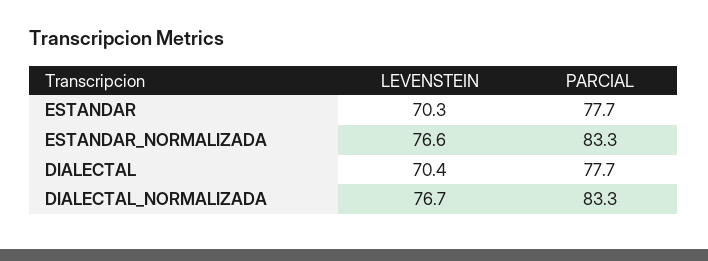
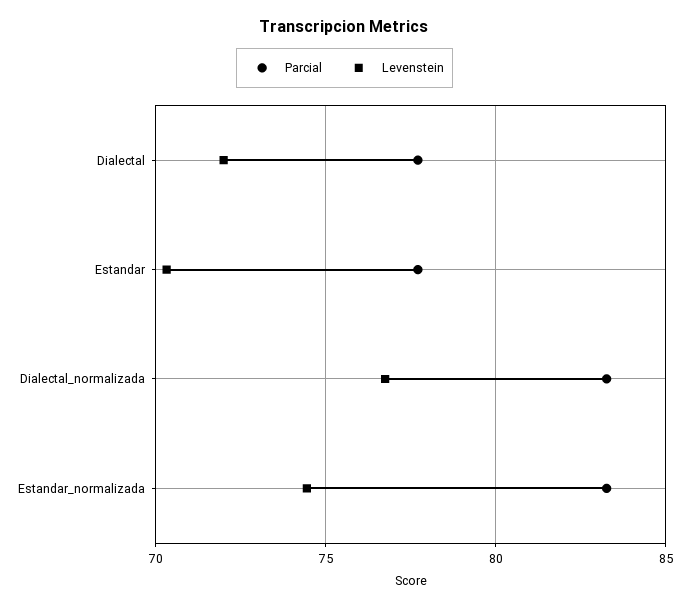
  {
    "LEVENSTEIN": {
      "ESTANDAR": 70.3,
-     "ESTANDAR_NORMALIZADA": 76.6,
+     "ESTANDAR_NORMALIZADA": 74.5,
-     "DIALECTAL": 70.4,
+     "DIALECTAL": 72,
      "DIALECTAL_NORMALIZADA": 76.7
    },
    "PARCIAL": {
      "ESTANDAR": 77.7,
      "ESTANDAR_NORMALIZADA": 83.3,
      "DIALECTAL": 77.7,
      "DIALECTAL_NORMALIZADA": 83.3
    }
  }

